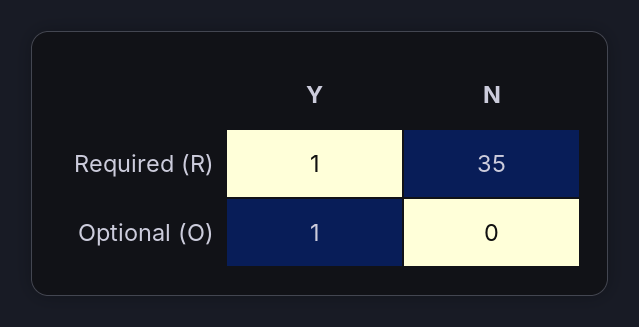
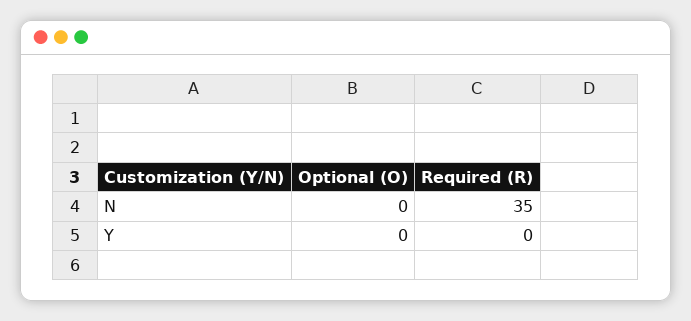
  {
    "Y": {
-     "Required (R)": 1,
+     "Required (R)": 0,
-     "Optional (O)": 1
+     "Optional (O)": 0
    },
    "N": {
      "Required (R)": 35,
      "Optional (O)": 0
    }
  }

